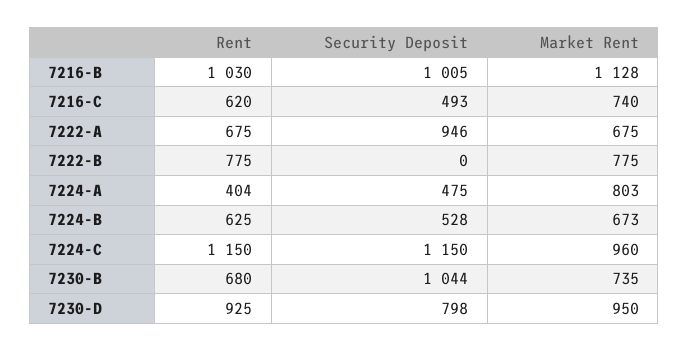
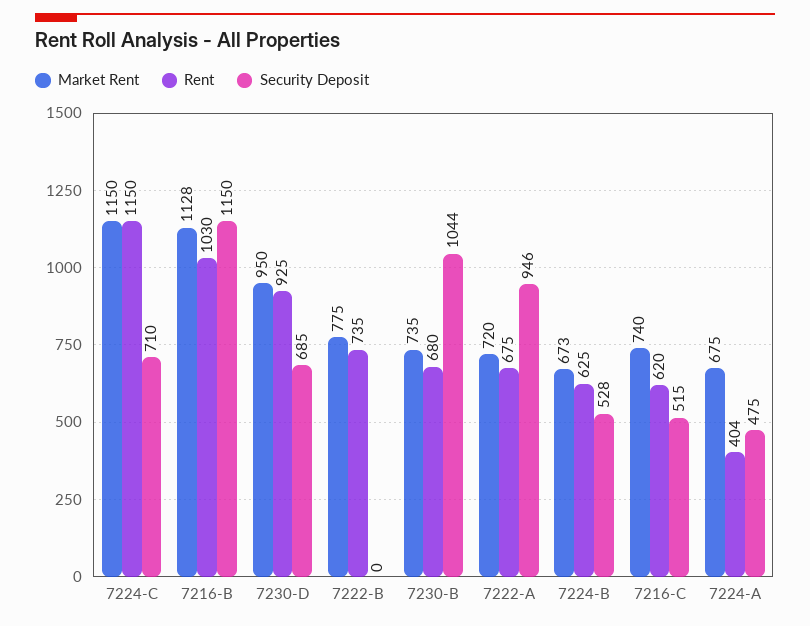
  {
    "Rent": {
      "7216-B": 1030,
      "7216-C": 620,
      "7222-A": 675,
-     "7222-B": 775,
+     "7222-B": 735,
      "7224-A": 404,
      "7224-B": 625,
      "7224-C": 1150,
      "7230-B": 680,
      "7230-D": 925
    },
    "Security Deposit": {
-     "7216-B": 1005,
+     "7216-B": 1150,
-     "7216-C": 493,
+     "7216-C": 515,
      "7222-A": 946,
      "7222-B": 0,
      "7224-A": 475,
      "7224-B": 528,
-     "7224-C": 1150,
+     "7224-C": 710,
      "7230-B": 1044,
-     "7230-D": 798
+     "7230-D": 685
    },
    "Market Rent": {
      "7216-B": 1128,
      "7216-C": 740,
-     "7222-A": 675,
+     "7222-A": 720,
      "7222-B": 775,
-     "7224-A": 803,
+     "7224-A": 675,
      "7224-B": 673,
-     "7224-C": 960,
+     "7224-C": 1150,
      "7230-B": 735,
      "7230-D": 950
    }
  }

